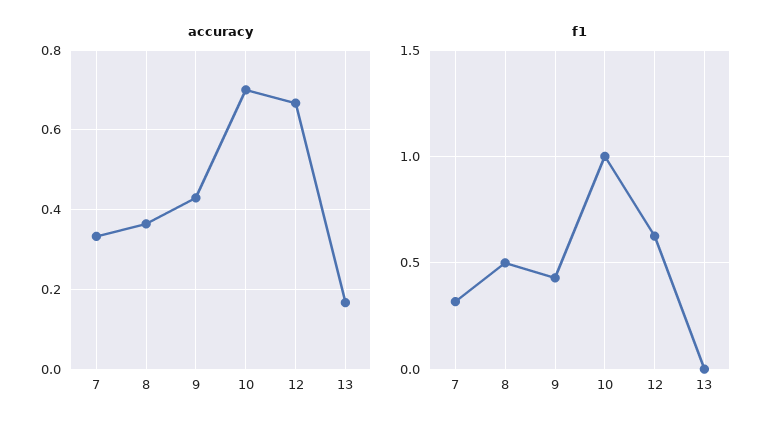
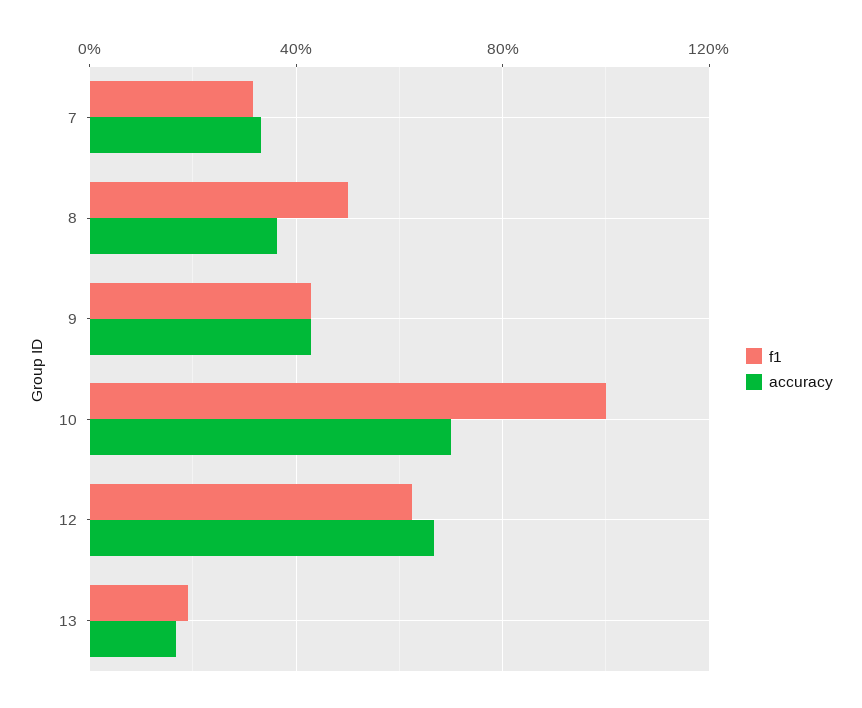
  {
    "accuracy": {
      "7": 0.34,
      "8": 0.36,
      "9": 0.42,
      "10": 0.7,
      "12": 0.66,
      "13": 0.16
    },
    "f1": {
      "7": 0.3,
      "8": 0.5,
      "9": 0.45,
      "10": 1,
      "12": 0.65,
-     "13": 0
+     "13": 0.2
    }
  }

